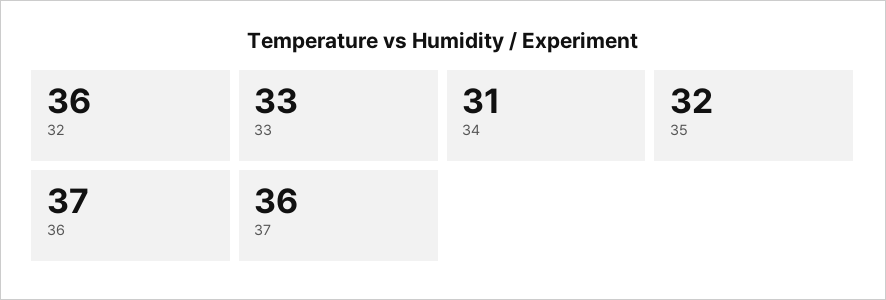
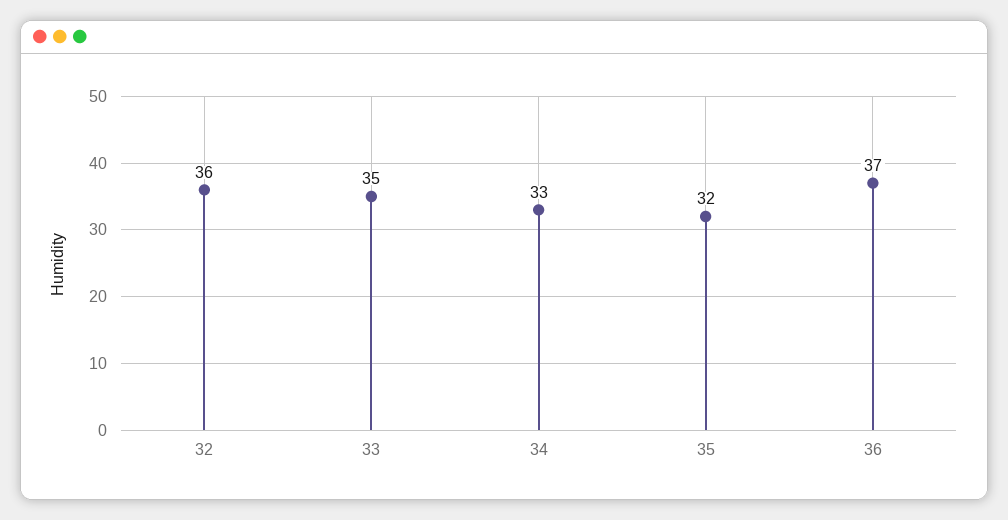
  {
    "32": 36,
-   "33": 33,
+   "33": 35,
-   "34": 31,
+   "34": 33,
    "35": 32,
-   "36": 37,
+   "36": 37
-   "37": 36
  }

